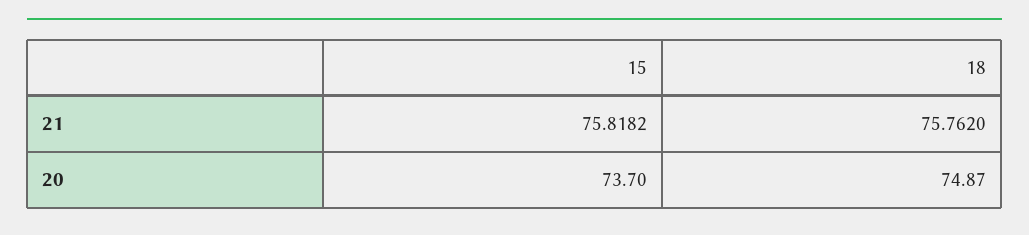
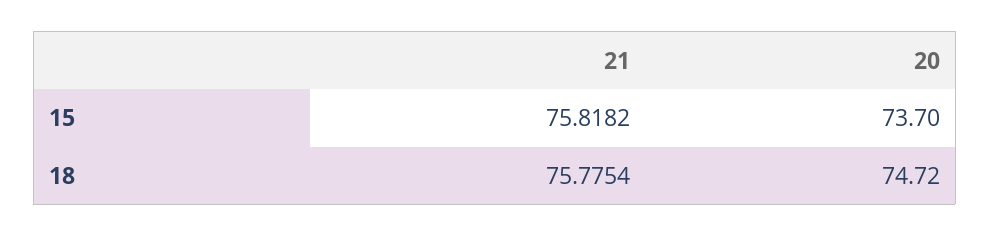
  {
    "15": {
      "21": 75.8182,
      "20": 73.7
    },
    "18": {
-     "21": 75.762,
+     "21": 75.7754,
-     "20": 74.87
+     "20": 74.72
    }
  }

